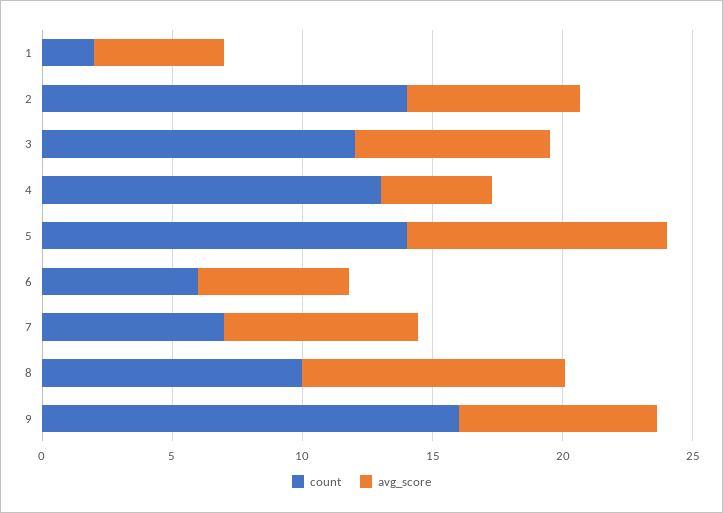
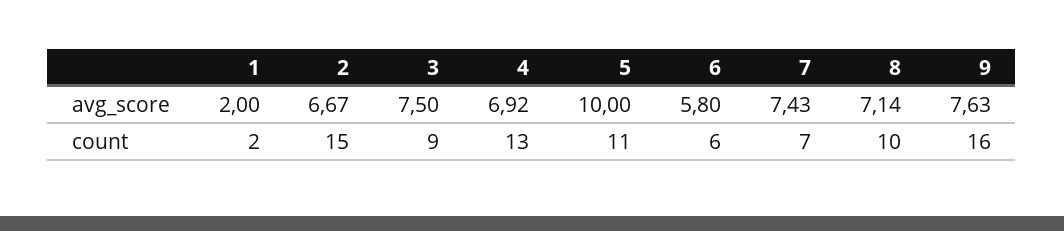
  {
    "count": {
      "1": 2,
-     "2": 14,
+     "2": 15,
-     "3": 12,
+     "3": 9,
      "4": 13,
-     "5": 14,
+     "5": 11,
      "6": 6,
      "7": 7,
      "8": 10,
      "9": 16
    },
    "avg_score": {
-     "1": 5,
+     "1": 2,
      "2": 6.67,
      "3": 7.5,
-     "4": 4,
+     "4": 6.92,
      "5": 10,
      "6": 5.8,
      "7": 7.43,
-     "8": 10,
+     "8": 7.14,
      "9": 7.63
    }
  }

